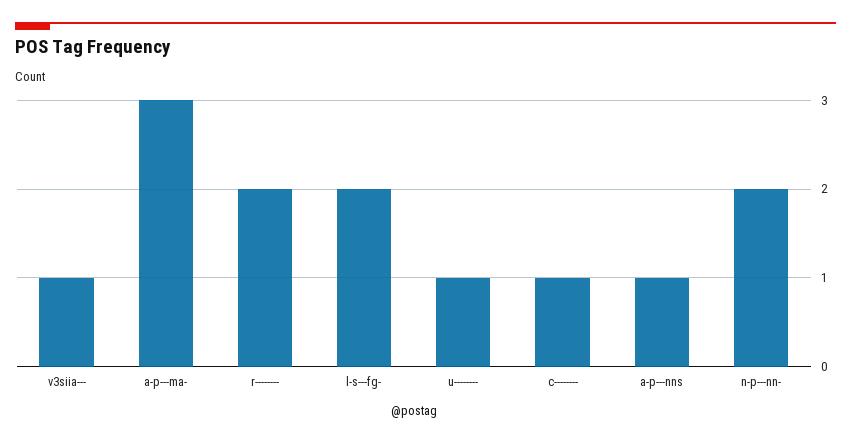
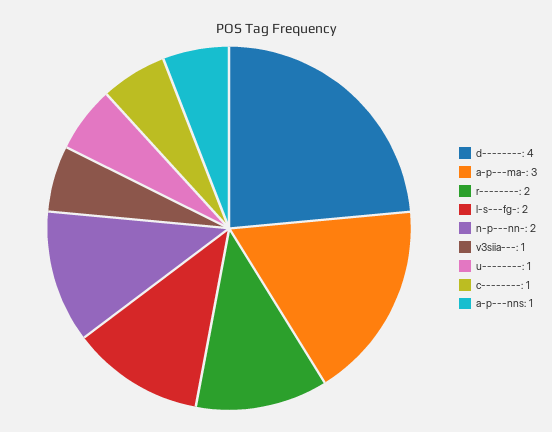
  {
    "v3siia---": 1,
    "a-p---ma-": 3,
    "r--------": 2,
    "l-s---fg-": 2,
    "u--------": 1,
    "c--------": 1,
    "a-p---nns": 1,
-   "n-p---nn-": 2
+   "n-p---nn-": 2,
+   "d--------": 4
  }

